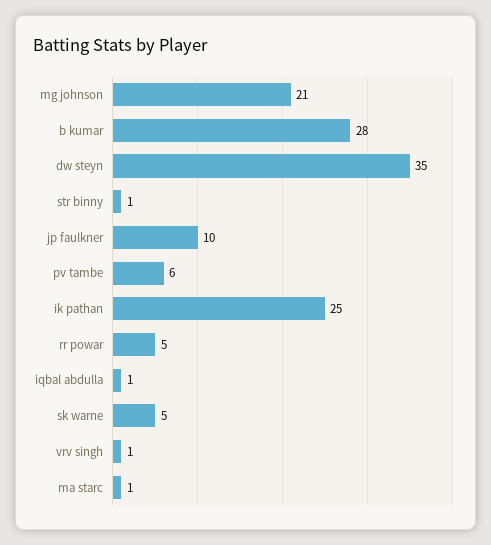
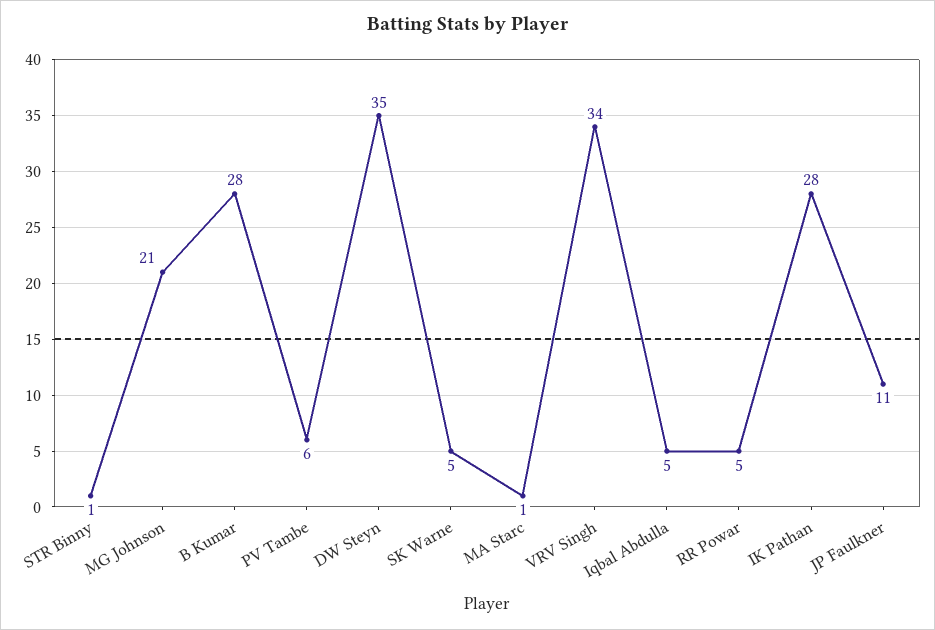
  {
    "mg johnson": 21,
    "b kumar": 28,
    "dw steyn": 35,
    "str binny": 1,
-   "jp faulkner": 10,
+   "jp faulkner": 11,
    "pv tambe": 6,
-   "ik pathan": 25,
+   "ik pathan": 28,
    "rr powar": 5,
-   "iqbal abdulla": 1,
+   "iqbal abdulla": 5,
    "sk warne": 5,
-   "vrv singh": 1,
+   "vrv singh": 34,
    "ma starc": 1
  }

